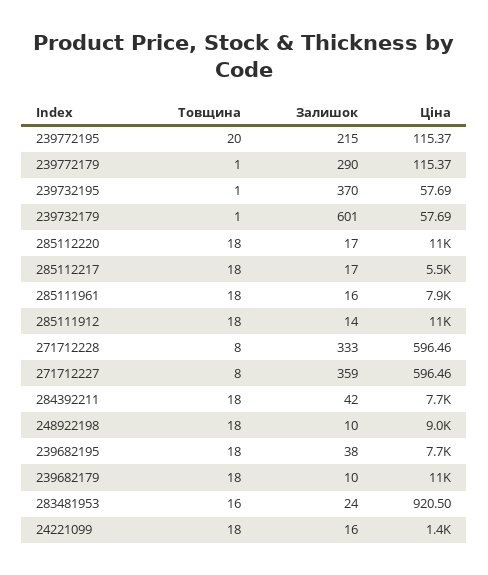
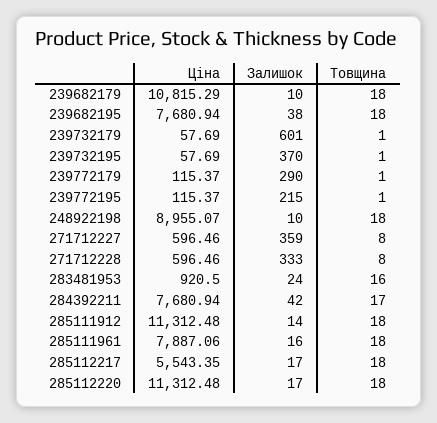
  {
    "Товщина": {
-     "239772195": 20,
+     "239772195": 1,
      "239772179": 1,
      "239732195": 1,
      "239732179": 1,
      "285112220": 18,
      "285112217": 18,
      "285111961": 18,
      "285111912": 18,
      "271712228": 8,
      "271712227": 8,
-     "284392211": 18,
+     "284392211": 17,
      "248922198": 18,
      "239682195": 18,
      "239682179": 18,
-     "283481953": 16,
+     "283481953": 16
-     "24221099": 18
    },
    "Залишок": {
      "239772195": 215,
      "239772179": 290,
      "239732195": 370,
      "239732179": 601,
      "285112220": 17,
      "285112217": 17,
      "285111961": 16,
      "285111912": 14,
      "271712228": 333,
      "271712227": 359,
      "284392211": 42,
      "248922198": 10,
      "239682195": 38,
      "239682179": 10,
-     "283481953": 24,
+     "283481953": 24
-     "24221099": 16
    },
    "Ціна": {
      "239772195": 115.37,
      "239772179": 115.37,
      "239732195": 57.69,
      "239732179": 57.69,
      "285112220": 11312.48,
      "285112217": 5543.35,
      "285111961": 7887.06,
      "285111912": 11312.48,
      "271712228": 596.46,
      "271712227": 596.46,
      "284392211": 7680.94,
      "248922198": 8955.07,
      "239682195": 7680.94,
      "239682179": 10815.29,
-     "283481953": 920.5,
+     "283481953": 920.5
-     "24221099": 1400
    }
  }

